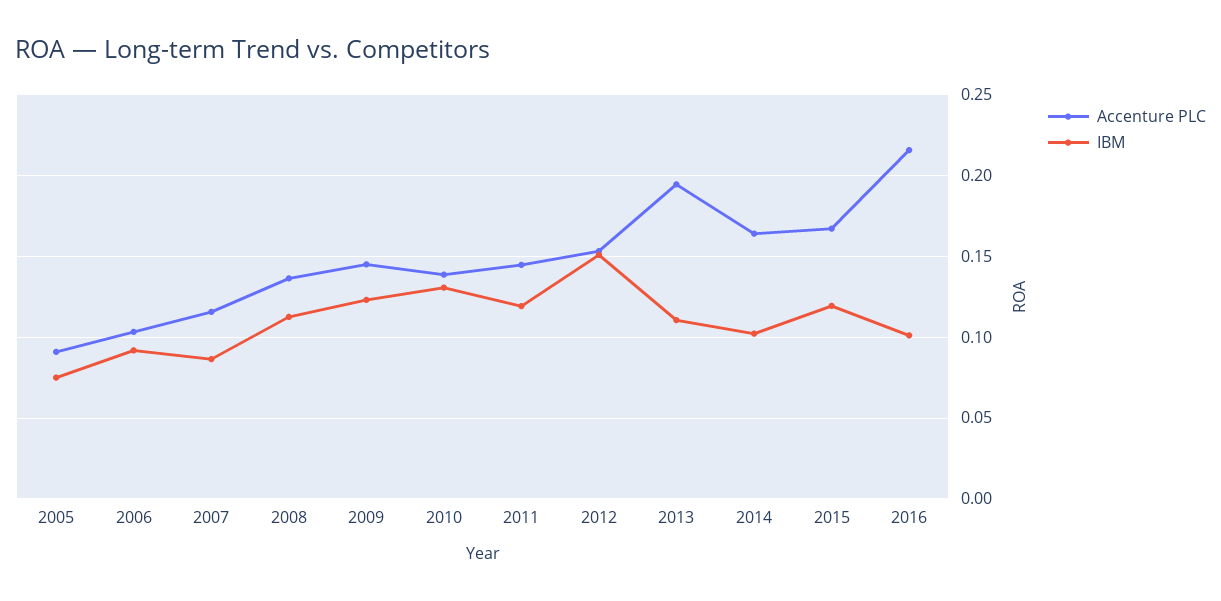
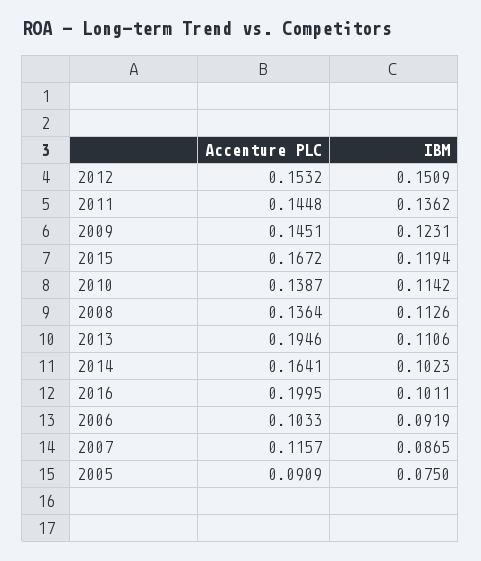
  {
    "Accenture PLC": {
      "2005": 0.0909,
      "2006": 0.1033,
      "2007": 0.1157,
      "2008": 0.1364,
      "2009": 0.1451,
      "2010": 0.1387,
      "2011": 0.1448,
      "2012": 0.1532,
      "2013": 0.1946,
      "2014": 0.1641,
      "2015": 0.1672,
-     "2016": 0.215
+     "2016": 0.1995
    },
    "IBM": {
      "2005": 0.075,
      "2006": 0.0919,
      "2007": 0.0865,
      "2008": 0.1126,
      "2009": 0.1231,
-     "2010": 0.13,
+     "2010": 0.1142,
-     "2011": 0.12,
+     "2011": 0.1362,
      "2012": 0.1509,
      "2013": 0.1106,
      "2014": 0.1023,
      "2015": 0.1194,
      "2016": 0.1011
    }
  }

